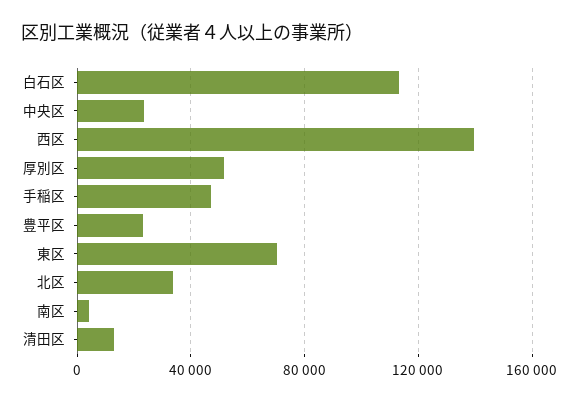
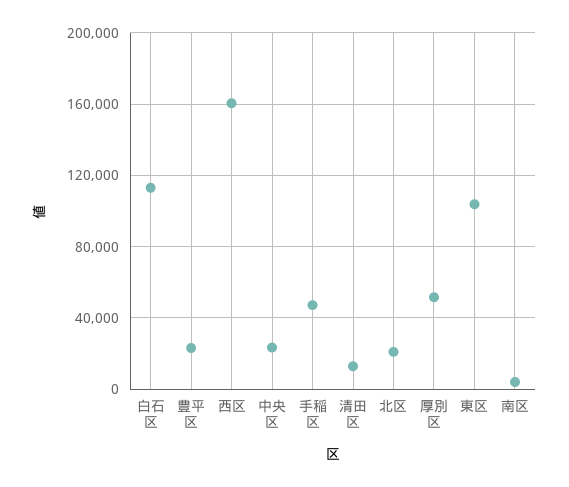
  {
    "白石区": 115000,
    "中央区": 25000,
-   "西区": 140000,
+   "西区": 160000,
    "厚別区": 50000,
    "手稲区": 45000,
    "豊平区": 25000,
-   "東区": 70000,
+   "東区": 105000,
-   "北区": 35000,
+   "北区": 20000,
    "南区": 5000,
    "清田区": 15000
  }

